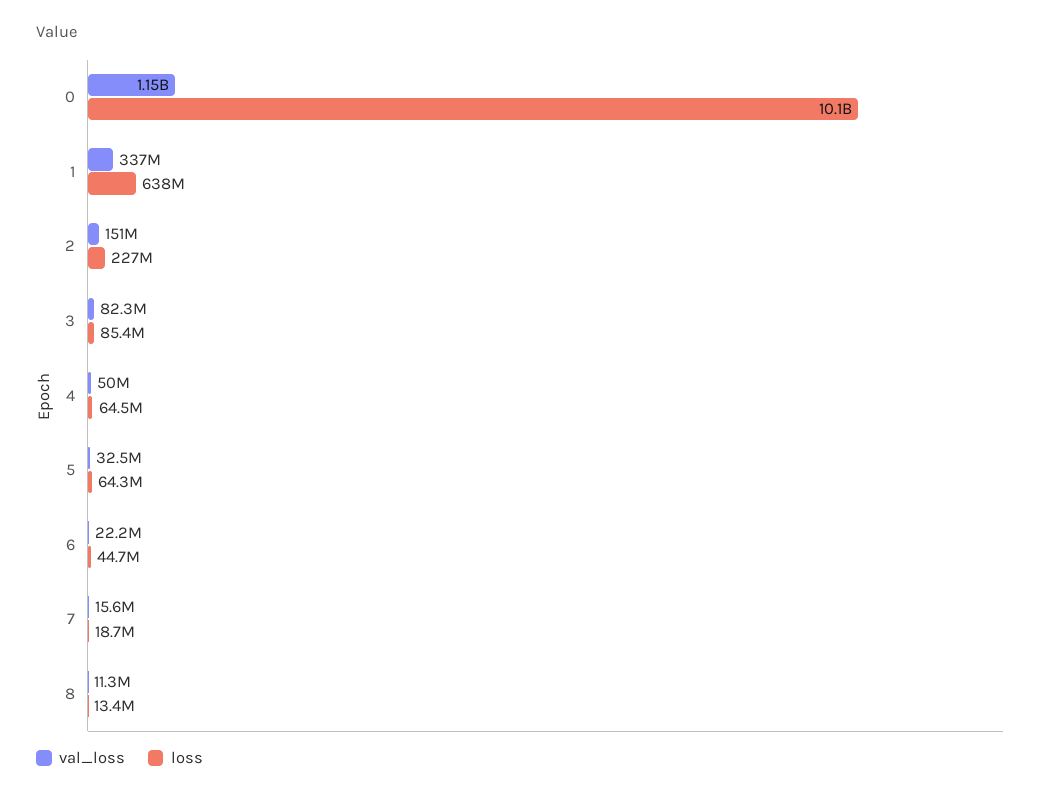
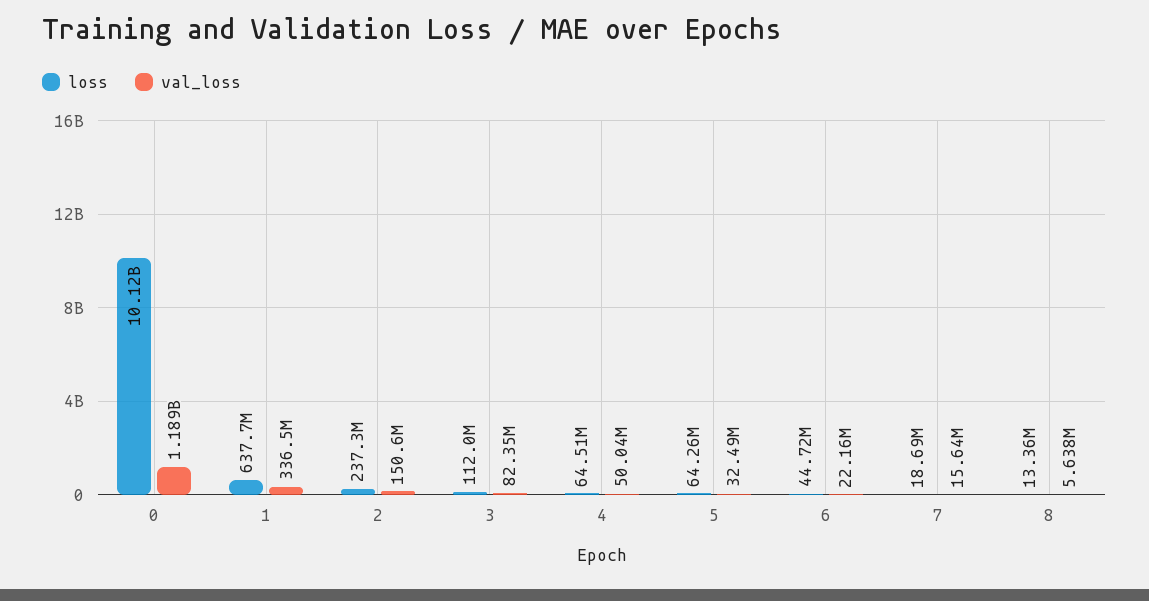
  {
    "val_loss": {
-     "0": 1150000000,
+     "0": 1189000000,
      "1": 336500000,
      "2": 150600000,
      "3": 82350000,
      "4": 50040000,
      "5": 32490000,
      "6": 22160000,
      "7": 15640000,
-     "8": 11300000
+     "8": 5638000
    },
    "loss": {
      "0": 10120000000,
      "1": 637700000,
-     "2": 227000000,
+     "2": 237300000,
-     "3": 85400000,
+     "3": 112000000,
      "4": 64510000,
      "5": 64260000,
      "6": 44720000,
      "7": 18690000,
      "8": 13360000
    }
  }

